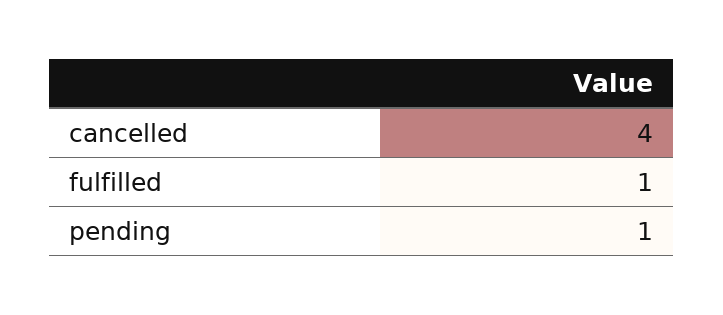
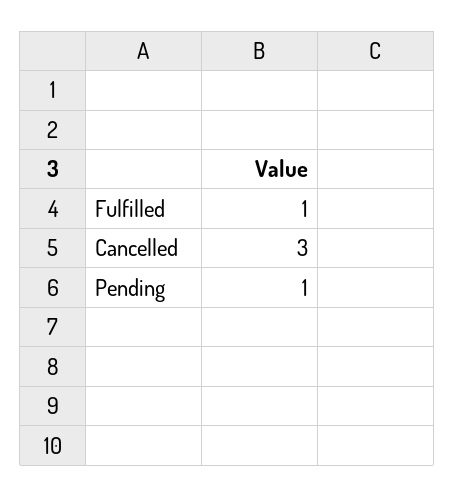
  {
-   "cancelled": 4,
+   "cancelled": 3,
    "fulfilled": 1,
    "pending": 1
  }

